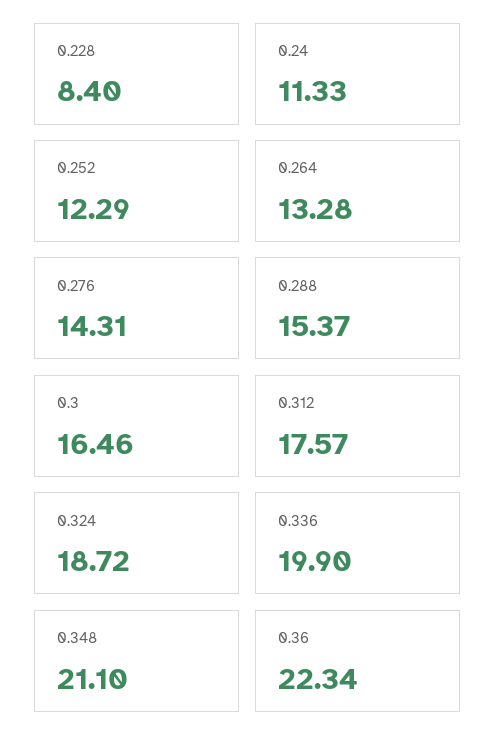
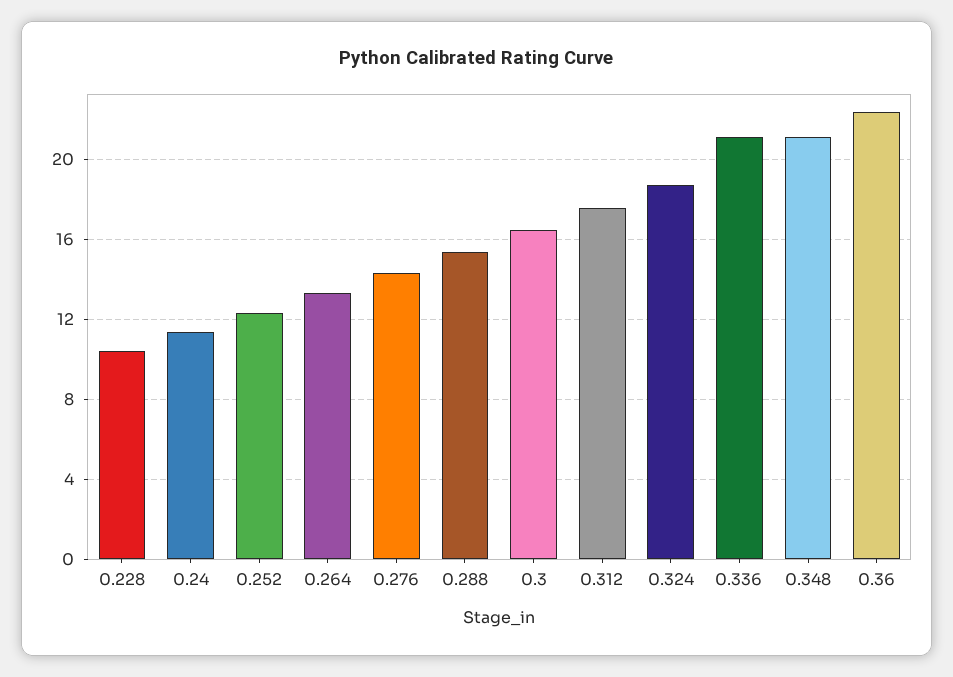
  {
-   "0.228": 8.4,
+   "0.228": 10.5,
    "0.24": 11.33,
    "0.252": 12.29,
    "0.264": 13.28,
    "0.276": 14.31,
    "0.288": 15.37,
    "0.3": 16.46,
    "0.312": 17.57,
    "0.324": 18.72,
-   "0.336": 19.9,
+   "0.336": 21,
    "0.348": 21.1,
    "0.36": 22.34
  }

